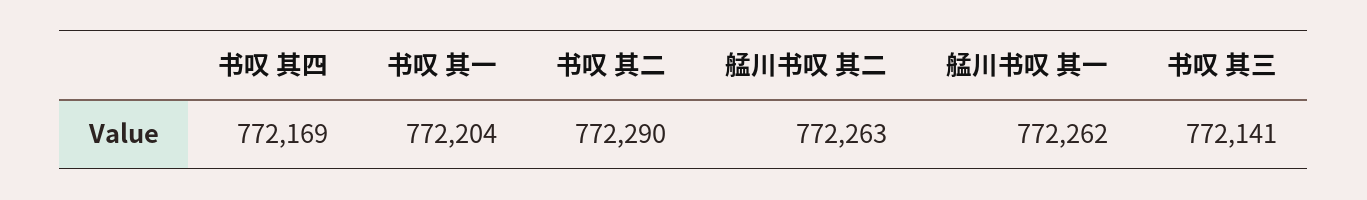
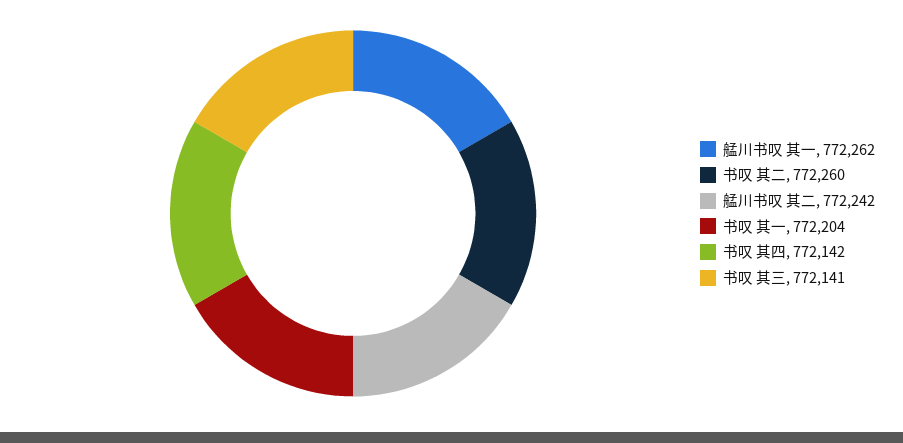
  {
-   "书叹 其四": 772169,
+   "书叹 其四": 772142,
    "书叹 其一": 772204,
-   "书叹 其二": 772290,
+   "书叹 其二": 772260,
-   "艋川书叹 其二": 772263,
+   "艋川书叹 其二": 772242,
    "艋川书叹 其一": 772262,
    "书叹 其三": 772141
  }

